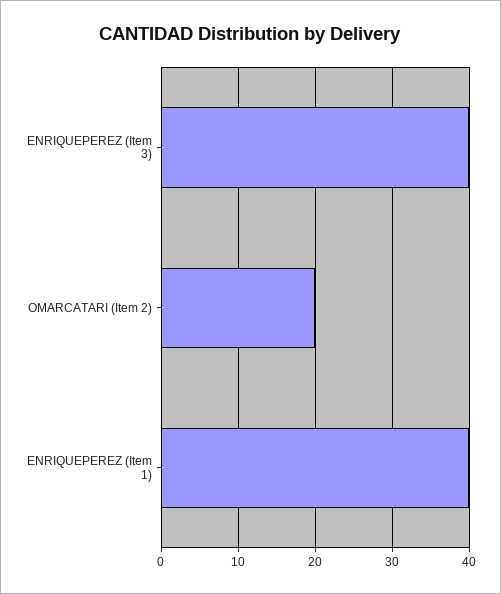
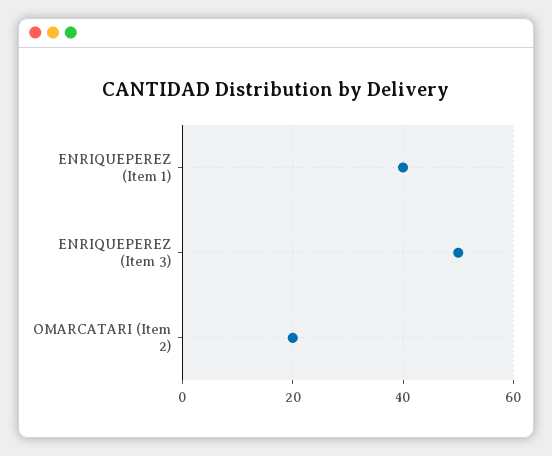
  {
-   "ENRIQUEPEREZ (Item 3)": 40,
+   "ENRIQUEPEREZ (Item 3)": 50,
    "OMARCATARI (Item 2)": 20,
    "ENRIQUEPEREZ (Item 1)": 40
  }

